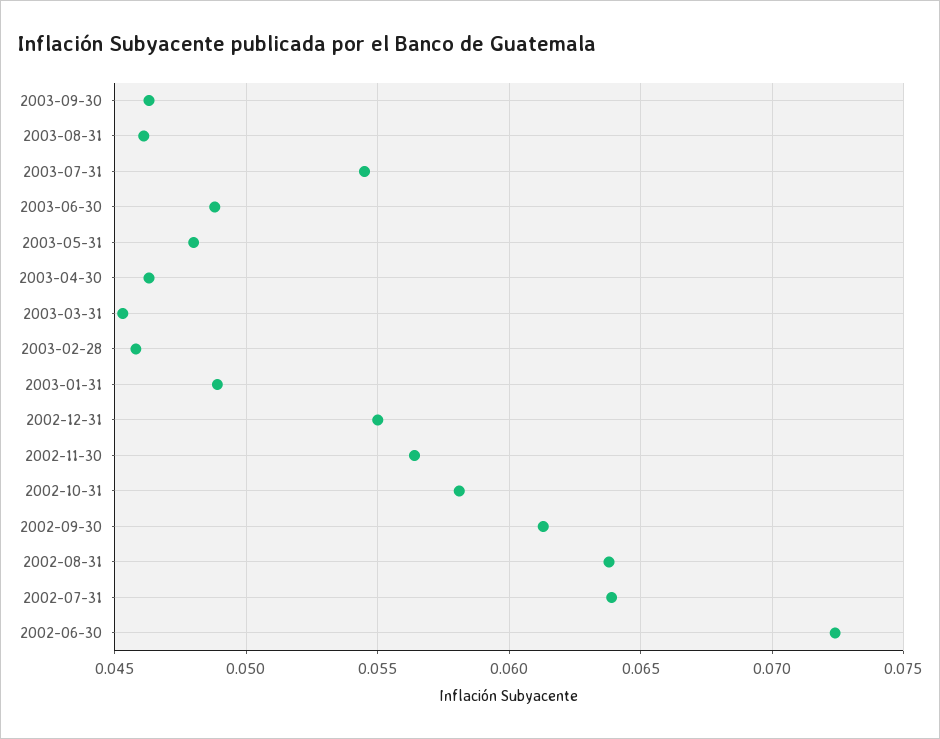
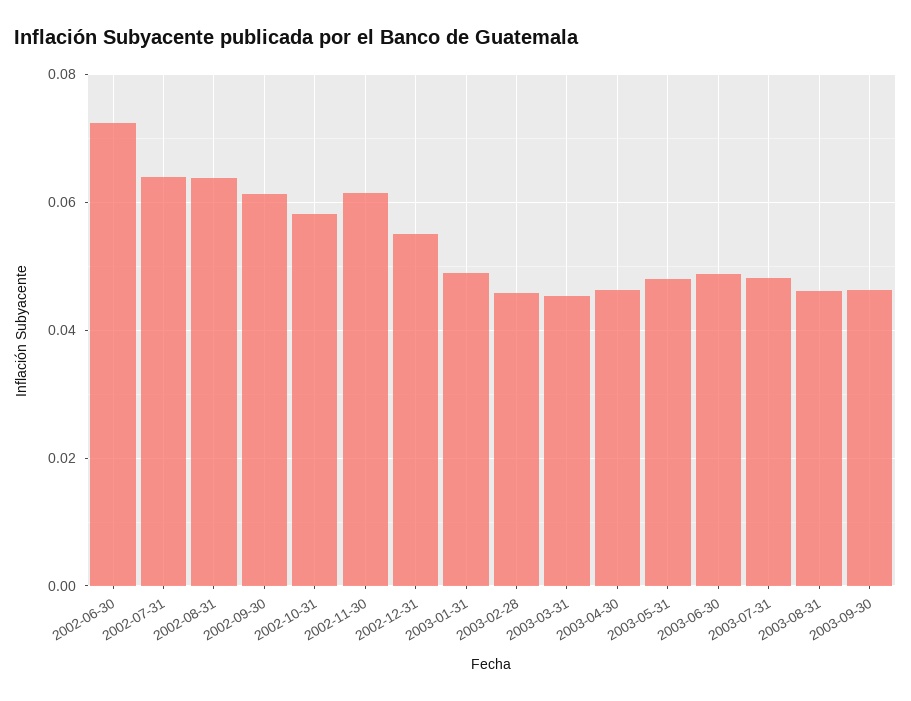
  {
    "2003-09-30": 0.0465,
    "2003-08-31": 0.046,
-   "2003-07-31": 0.0545,
+   "2003-07-31": 0.048,
    "2003-06-30": 0.049,
    "2003-05-31": 0.048,
    "2003-04-30": 0.0465,
    "2003-03-31": 0.0455,
    "2003-02-28": 0.046,
    "2003-01-31": 0.049,
    "2002-12-31": 0.055,
-   "2002-11-30": 0.0565,
+   "2002-11-30": 0.062,
    "2002-10-31": 0.058,
    "2002-09-30": 0.0615,
    "2002-08-31": 0.064,
    "2002-07-31": 0.064,
    "2002-06-30": 0.0725
  }

